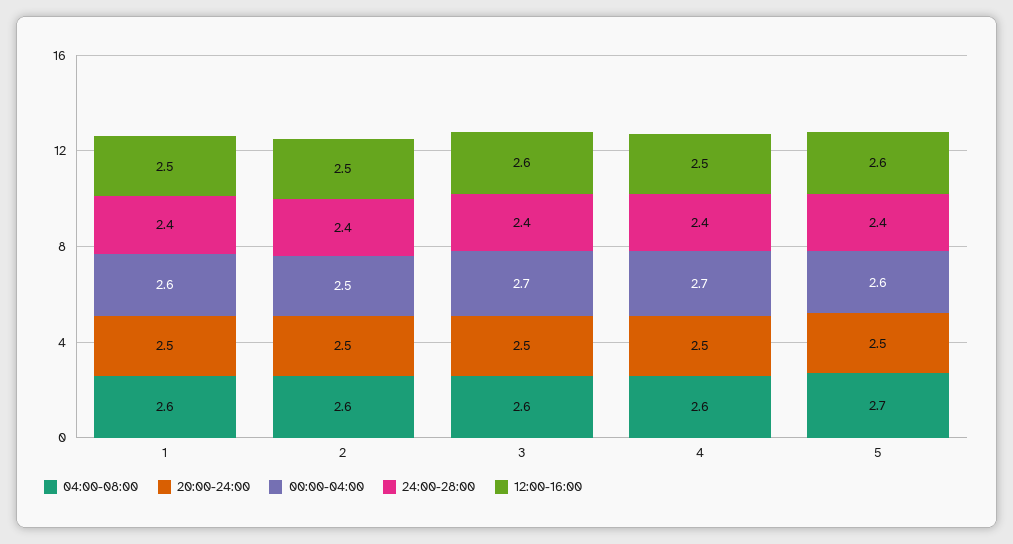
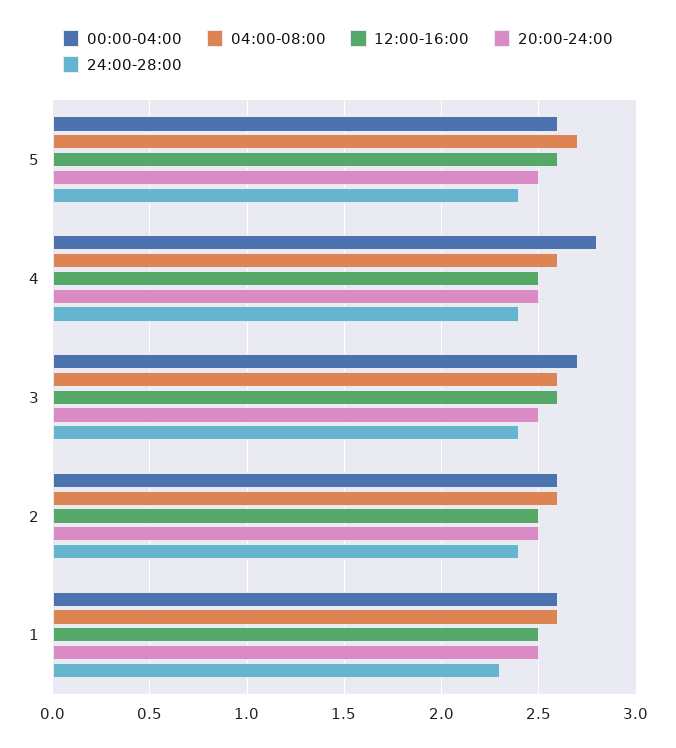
  {
    "04:00-08:00": {
      "1": 2.6,
      "2": 2.6,
      "3": 2.6,
      "4": 2.6,
      "5": 2.7
    },
    "20:00-24:00": {
      "1": 2.5,
      "2": 2.5,
      "3": 2.5,
      "4": 2.5,
      "5": 2.5
    },
    "00:00-04:00": {
      "1": 2.6,
-     "2": 2.5,
+     "2": 2.6,
      "3": 2.7,
-     "4": 2.7,
+     "4": 2.8,
      "5": 2.6
    },
    "24:00-28:00": {
-     "1": 2.4,
+     "1": 2.3,
      "2": 2.4,
      "3": 2.4,
      "4": 2.4,
      "5": 2.4
    },
    "12:00-16:00": {
      "1": 2.5,
      "2": 2.5,
      "3": 2.6,
      "4": 2.5,
      "5": 2.6
    }
  }

